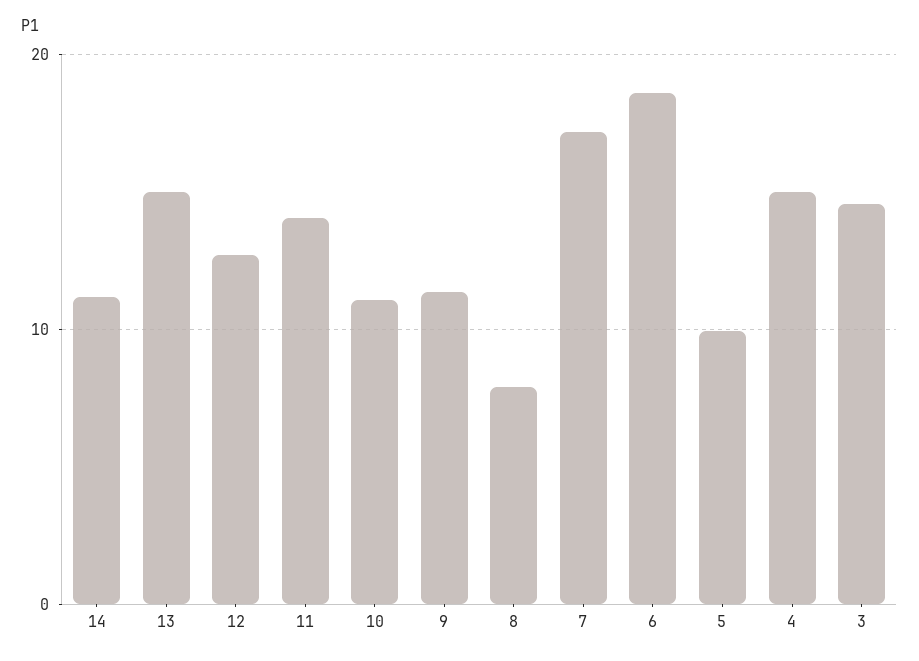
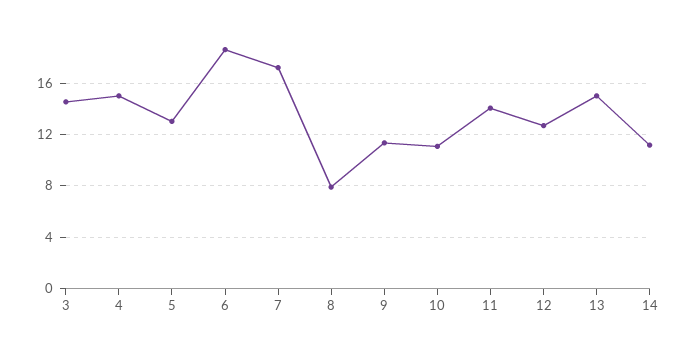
  {
    "14": 11,
    "13": 15,
    "12": 12.5,
    "11": 14,
    "10": 11,
    "9": 11.5,
    "8": 8,
    "7": 17,
    "6": 18.5,
-   "5": 10,
+   "5": 13,
    "4": 15,
    "3": 14.5
  }

